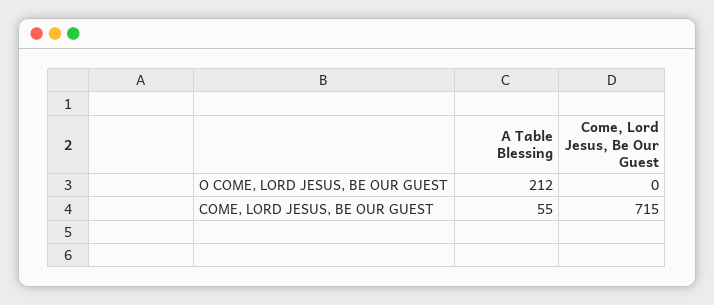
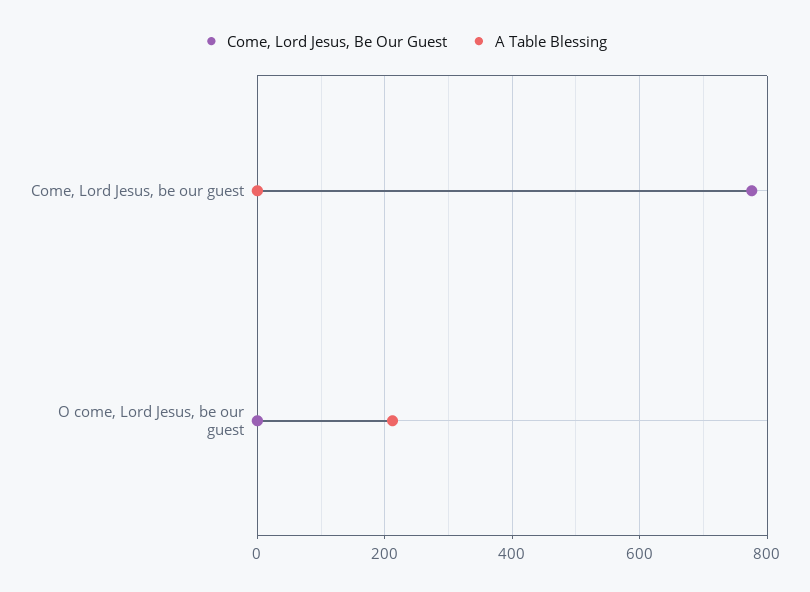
  {
    "A Table Blessing": {
      "O COME, LORD JESUS, BE OUR GUEST": 212,
-     "COME, LORD JESUS, BE OUR GUEST": 55
+     "COME, LORD JESUS, BE OUR GUEST": 0
    },
    "Come, Lord Jesus, Be Our Guest": {
      "O COME, LORD JESUS, BE OUR GUEST": 0,
-     "COME, LORD JESUS, BE OUR GUEST": 715
+     "COME, LORD JESUS, BE OUR GUEST": 780
    }
  }

